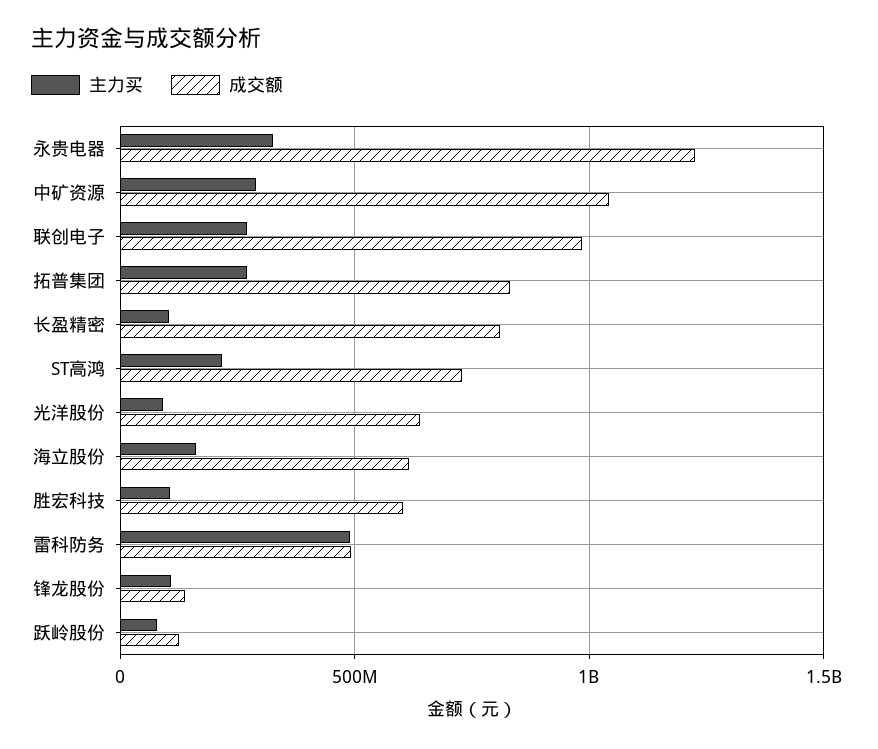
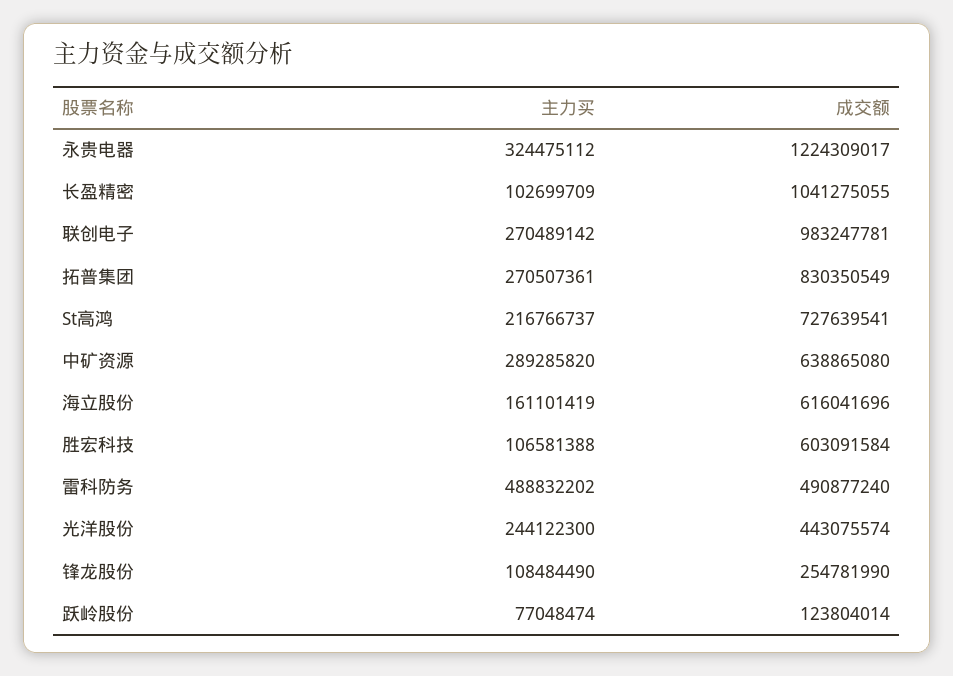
  {
    "主力买": {
      "永贵电器": 324475112,
      "中矿资源": 289285820,
      "联创电子": 270489142,
      "拓普集团": 270507361,
      "长盈精密": 102699709,
      "ST高鸿": 216766737,
-     "光洋股份": 100000000,
+     "光洋股份": 244122300,
      "海立股份": 161101419,
      "胜宏科技": 106581388,
      "雷科防务": 488832202,
      "锋龙股份": 108484490,
      "跃岭股份": 77048474
    },
    "成交额": {
      "永贵电器": 1224309017,
-     "中矿资源": 1050000000,
+     "中矿资源": 638865080,
      "联创电子": 983247781,
      "拓普集团": 830350549,
-     "长盈精密": 800000000,
+     "长盈精密": 1041275055,
      "ST高鸿": 727639541,
-     "光洋股份": 650000000,
+     "光洋股份": 443075574,
      "海立股份": 616041696,
      "胜宏科技": 603091584,
      "雷科防务": 490877240,
-     "锋龙股份": 150000000,
+     "锋龙股份": 254781990,
      "跃岭股份": 123804014
    }
  }

